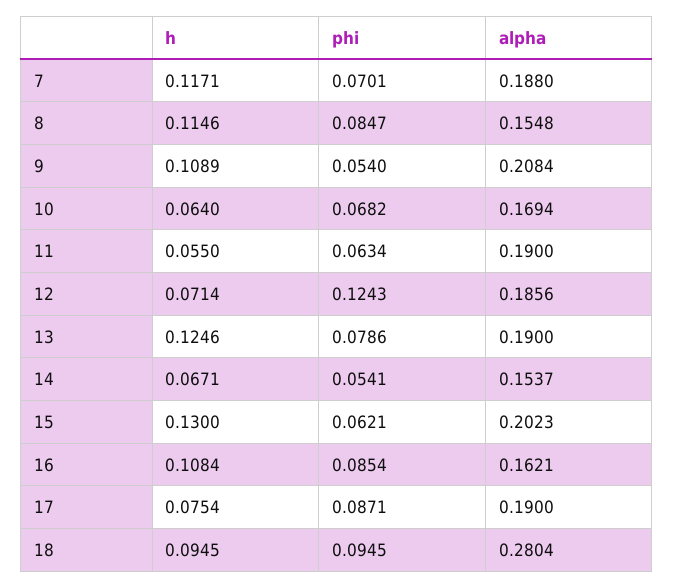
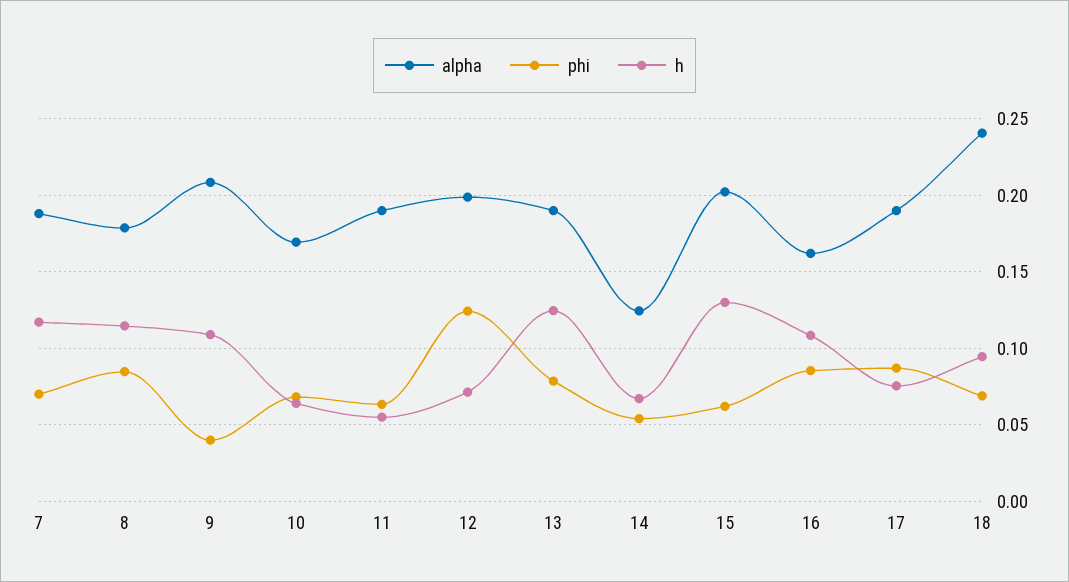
  {
    "h": {
      "7": 0.1171,
      "8": 0.1146,
      "9": 0.1089,
      "10": 0.064,
      "11": 0.055,
      "12": 0.0714,
      "13": 0.1246,
      "14": 0.0671,
      "15": 0.13,
      "16": 0.1084,
      "17": 0.0754,
      "18": 0.0945
    },
    "phi": {
      "7": 0.0701,
      "8": 0.0847,
-     "9": 0.054,
+     "9": 0.04,
      "10": 0.0682,
      "11": 0.0634,
      "12": 0.1243,
      "13": 0.0786,
      "14": 0.0541,
      "15": 0.0621,
      "16": 0.0854,
      "17": 0.0871,
-     "18": 0.0945
+     "18": 0.07
    },
    "alpha": {
      "7": 0.188,
-     "8": 0.1548,
+     "8": 0.18,
      "9": 0.2084,
      "10": 0.1694,
      "11": 0.19,
-     "12": 0.1856,
+     "12": 0.2,
      "13": 0.19,
-     "14": 0.1537,
+     "14": 0.125,
      "15": 0.2023,
      "16": 0.1621,
      "17": 0.19,
-     "18": 0.2804
+     "18": 0.24
    }
  }

